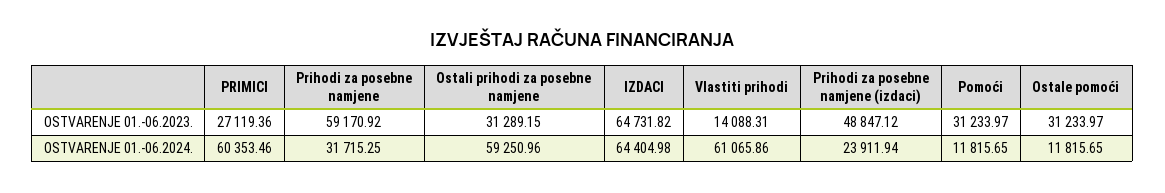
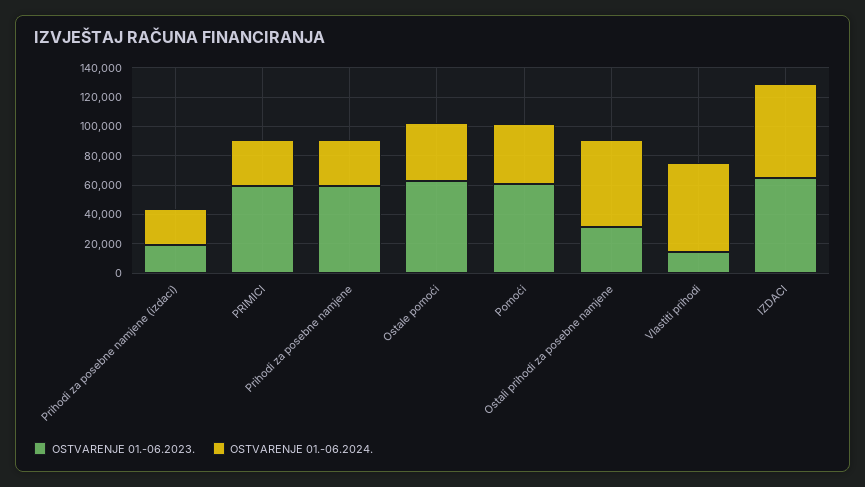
  {
    "OSTVARENJE 01.-06.2023.": {
-     "PRIMICI": 27119.36,
+     "PRIMICI": 60000,
      "Prihodi za posebne namjene": 59170.92,
      "Ostali prihodi za posebne namjene": 31289.15,
      "IZDACI": 64731.82,
      "Vlastiti prihodi": 14088.31,
-     "Prihodi za posebne namjene (izdaci)": 48847.12,
+     "Prihodi za posebne namjene (izdaci)": 20000,
-     "Pomoći": 31233.97,
+     "Pomoći": 60000,
-     "Ostale pomoći": 31233.97
+     "Ostale pomoći": 60000
    },
    "OSTVARENJE 01.-06.2024.": {
-     "PRIMICI": 60353.46,
+     "PRIMICI": 30000,
      "Prihodi za posebne namjene": 31715.25,
      "Ostali prihodi za posebne namjene": 59250.96,
      "IZDACI": 64404.98,
      "Vlastiti prihodi": 61065.86,
      "Prihodi za posebne namjene (izdaci)": 23911.94,
-     "Pomoći": 11815.65,
+     "Pomoći": 40000,
-     "Ostale pomoći": 11815.65
+     "Ostale pomoći": 40000
    }
  }

